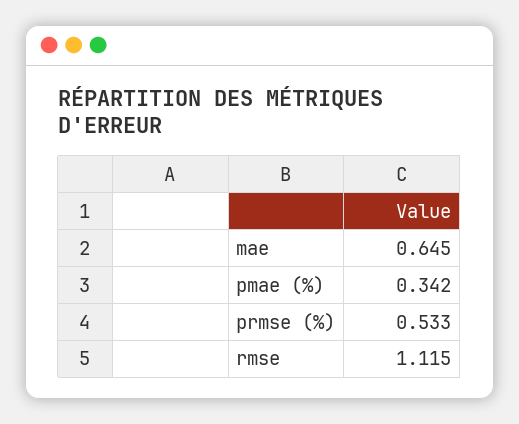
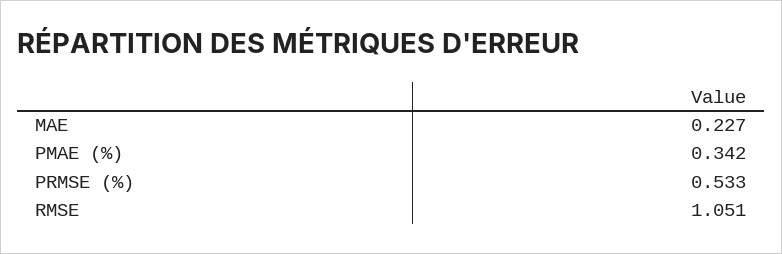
  {
-   "mae": 0.645,
+   "mae": 0.227,
    "pmae (%)": 0.342,
    "prmse (%)": 0.533,
-   "rmse": 1.115
+   "rmse": 1.051
  }

